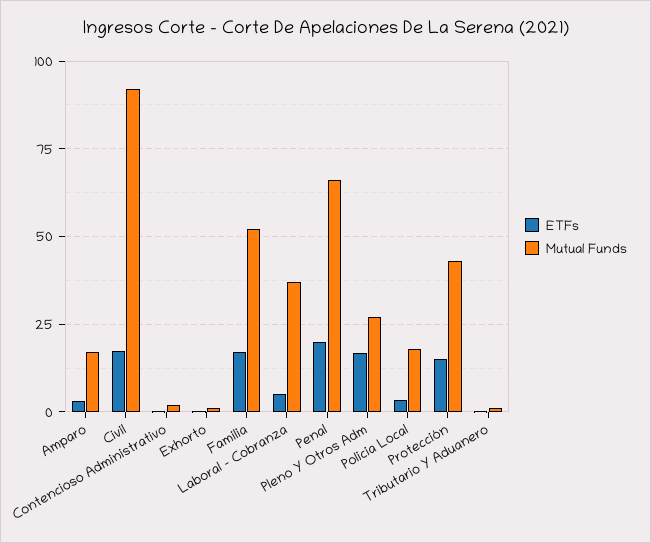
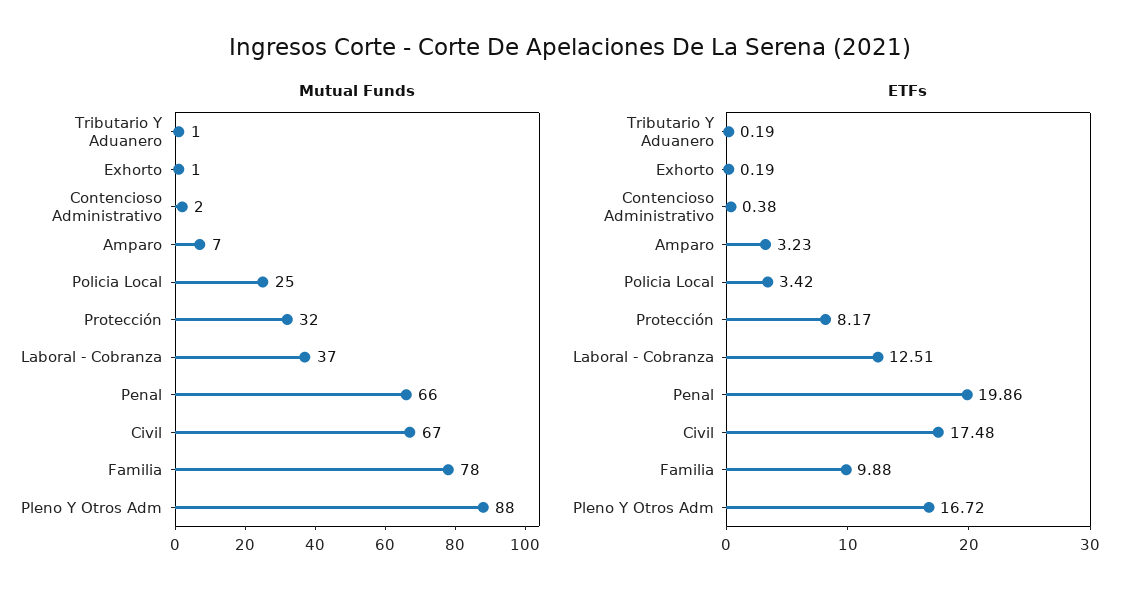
  {
    "ETFs": {
      "Amparo": 3.23,
      "Civil": 17.48,
      "Contencioso Administrativo": 0.38,
      "Exhorto": 0.19,
-     "Familia": 17.5,
+     "Familia": 9.88,
-     "Laboral - Cobranza": 5,
+     "Laboral - Cobranza": 12.51,
      "Penal": 19.86,
      "Pleno Y Otros Adm": 16.72,
      "Policia Local": 3.42,
-     "Protección": 15,
+     "Protección": 8.17,
      "Tributario Y Aduanero": 0.19
    },
    "Mutual Funds": {
-     "Amparo": 17.5,
+     "Amparo": 7,
-     "Civil": 92.5,
+     "Civil": 67,
      "Contencioso Administrativo": 2,
      "Exhorto": 1,
-     "Familia": 52.5,
+     "Familia": 78,
      "Laboral - Cobranza": 37,
      "Penal": 66,
-     "Pleno Y Otros Adm": 27.5,
+     "Pleno Y Otros Adm": 88,
-     "Policia Local": 17.5,
+     "Policia Local": 25,
-     "Protección": 42.5,
+     "Protección": 32,
      "Tributario Y Aduanero": 1
    }
  }

